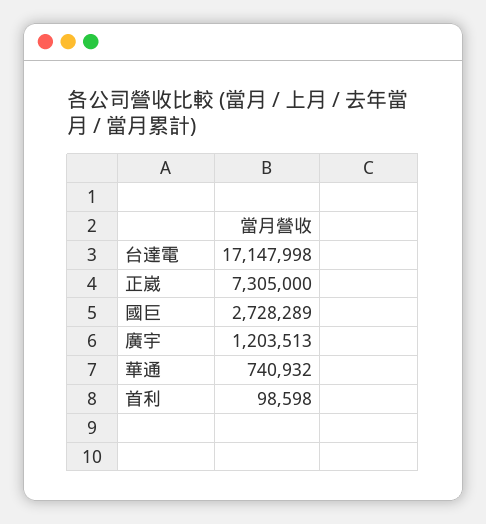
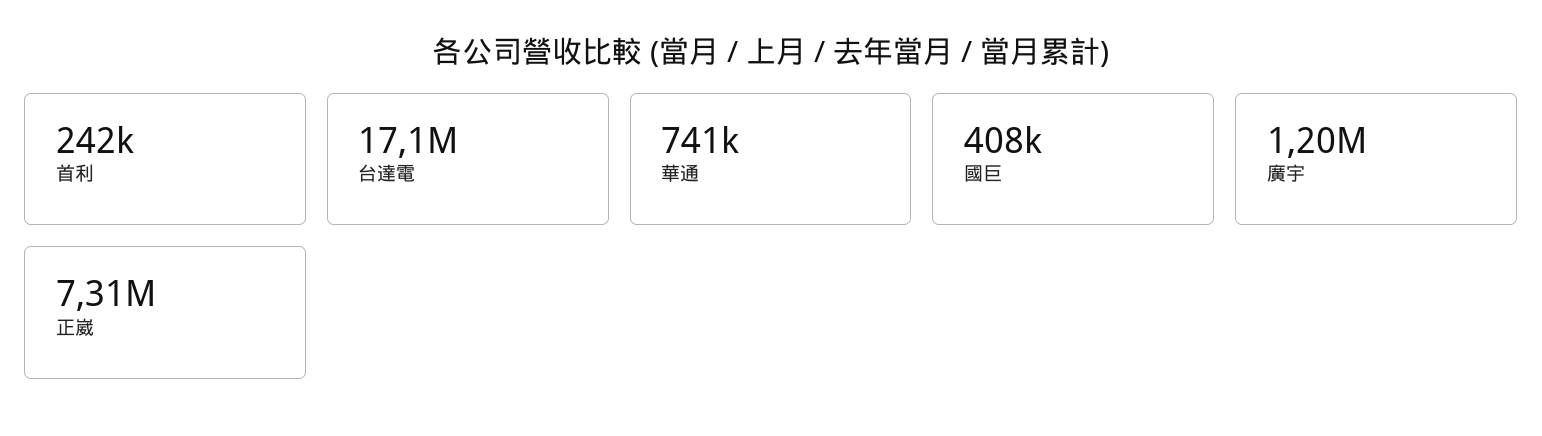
  {
    "台達電": 17147998,
    "正崴": 7305000,
-   "國巨": 2728289,
+   "國巨": 408000,
    "廣宇": 1203513,
    "華通": 740932,
-   "首利": 98598
+   "首利": 242000
  }

